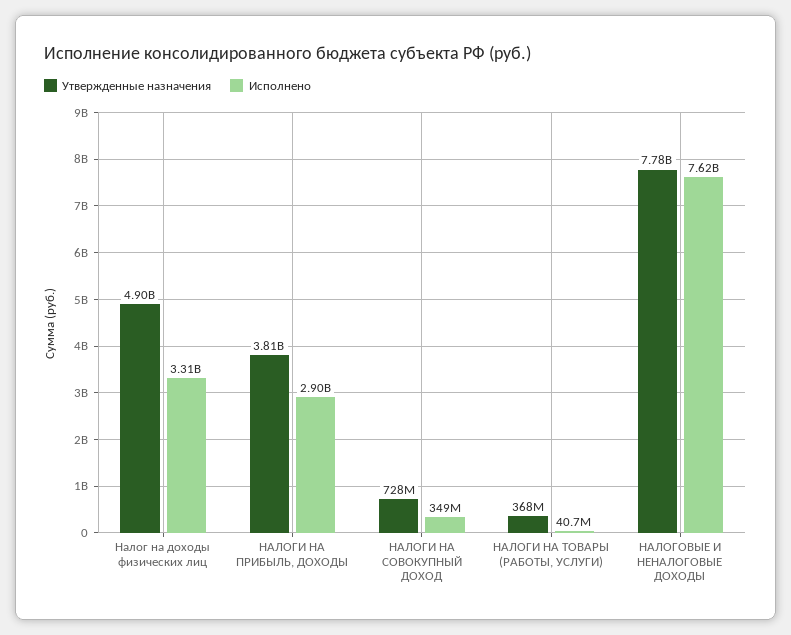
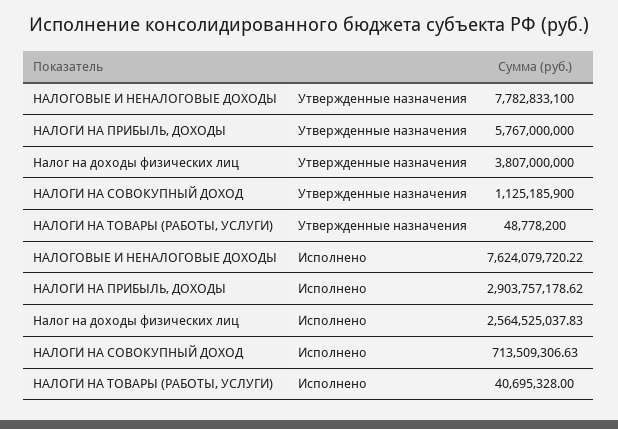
  {
    "Утвержденные назначения": {
-     "Налог на доходы физических лиц": 4900000000,
+     "Налог на доходы физических лиц": 3807000000,
-     "НАЛОГИ НА ПРИБЫЛЬ, ДОХОДЫ": 3810000000,
+     "НАЛОГИ НА ПРИБЫЛЬ, ДОХОДЫ": 5767000000,
-     "НАЛОГИ НА СОВОКУПНЫЙ ДОХОД": 728000000,
+     "НАЛОГИ НА СОВОКУПНЫЙ ДОХОД": 1125185900,
-     "НАЛОГИ НА ТОВАРЫ (РАБОТЫ, УСЛУГИ)": 368000000,
+     "НАЛОГИ НА ТОВАРЫ (РАБОТЫ, УСЛУГИ)": 48778200,
      "НАЛОГОВЫЕ И НЕНАЛОГОВЫЕ ДОХОДЫ": 7782833100
    },
    "Исполнено": {
-     "Налог на доходы физических лиц": 3310000000,
+     "Налог на доходы физических лиц": 2564525037.83,
      "НАЛОГИ НА ПРИБЫЛЬ, ДОХОДЫ": 2903757178.62,
-     "НАЛОГИ НА СОВОКУПНЫЙ ДОХОД": 349000000,
+     "НАЛОГИ НА СОВОКУПНЫЙ ДОХОД": 713509306.63,
      "НАЛОГИ НА ТОВАРЫ (РАБОТЫ, УСЛУГИ)": 40695328,
      "НАЛОГОВЫЕ И НЕНАЛОГОВЫЕ ДОХОДЫ": 7624079720.22
    }
  }

